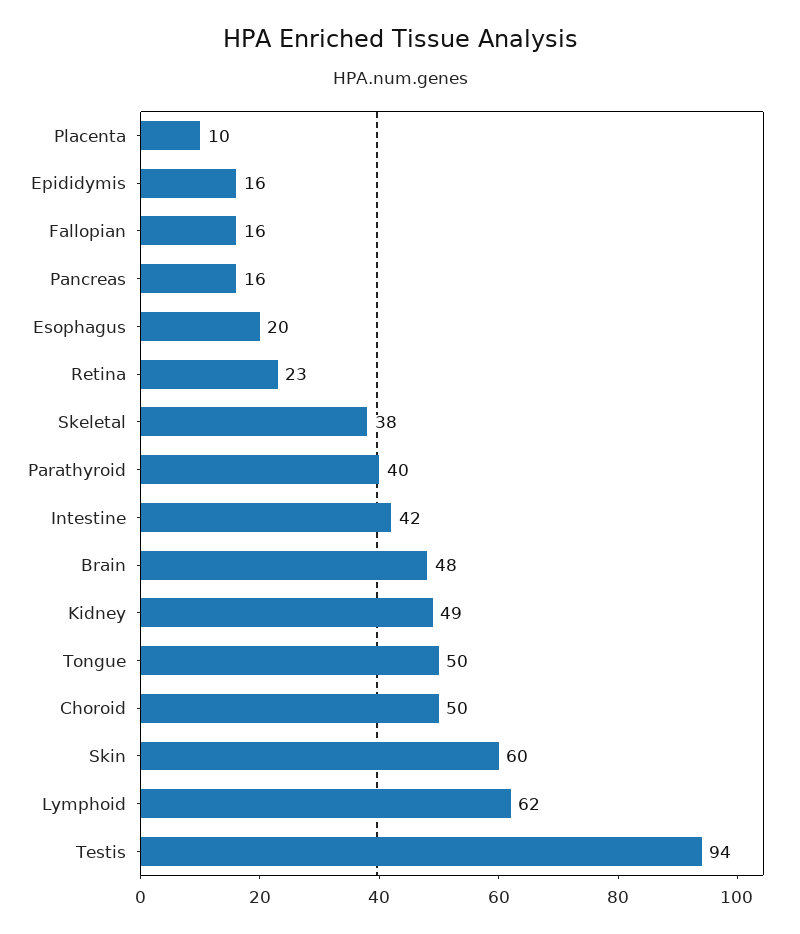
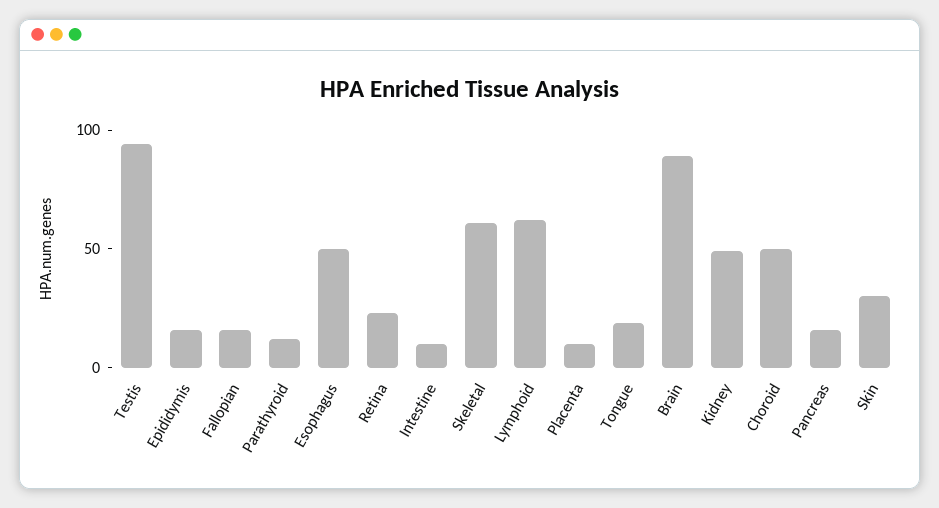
  {
    "Placenta": 10,
    "Epididymis": 16,
    "Fallopian": 16,
    "Pancreas": 16,
-   "Esophagus": 20,
+   "Esophagus": 50,
    "Retina": 23,
-   "Skeletal": 38,
+   "Skeletal": 60,
-   "Parathyroid": 40,
+   "Parathyroid": 10,
-   "Intestine": 42,
+   "Intestine": 10,
-   "Brain": 48,
+   "Brain": 90,
    "Kidney": 49,
-   "Tongue": 50,
+   "Tongue": 20,
    "Choroid": 50,
-   "Skin": 60,
+   "Skin": 30,
    "Lymphoid": 62,
    "Testis": 94
  }

